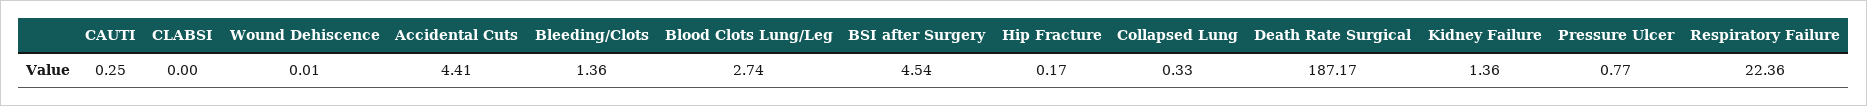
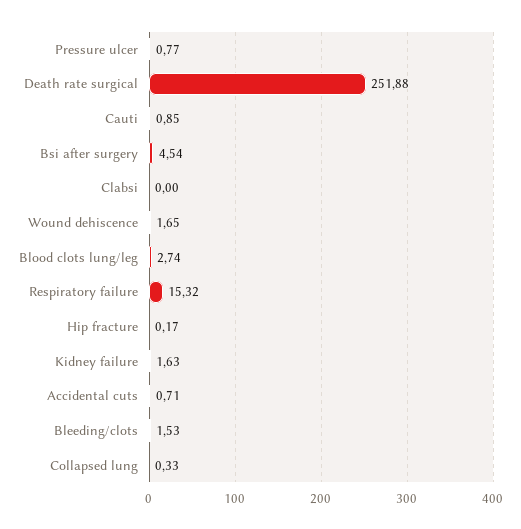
  {
-   "CAUTI": 0.25,
+   "CAUTI": 0.85,
    "CLABSI": 0,
-   "Wound Dehiscence": 0.01,
+   "Wound Dehiscence": 1.65,
-   "Accidental Cuts": 4.41,
+   "Accidental Cuts": 0.71,
-   "Bleeding/Clots": 1.36,
+   "Bleeding/Clots": 1.53,
    "Blood Clots Lung/Leg": 2.74,
    "BSI after Surgery": 4.54,
    "Hip Fracture": 0.17,
    "Collapsed Lung": 0.33,
-   "Death Rate Surgical": 187.17,
+   "Death Rate Surgical": 251.88,
-   "Kidney Failure": 1.36,
+   "Kidney Failure": 1.63,
    "Pressure Ulcer": 0.77,
-   "Respiratory Failure": 22.36
+   "Respiratory Failure": 15.32
  }

